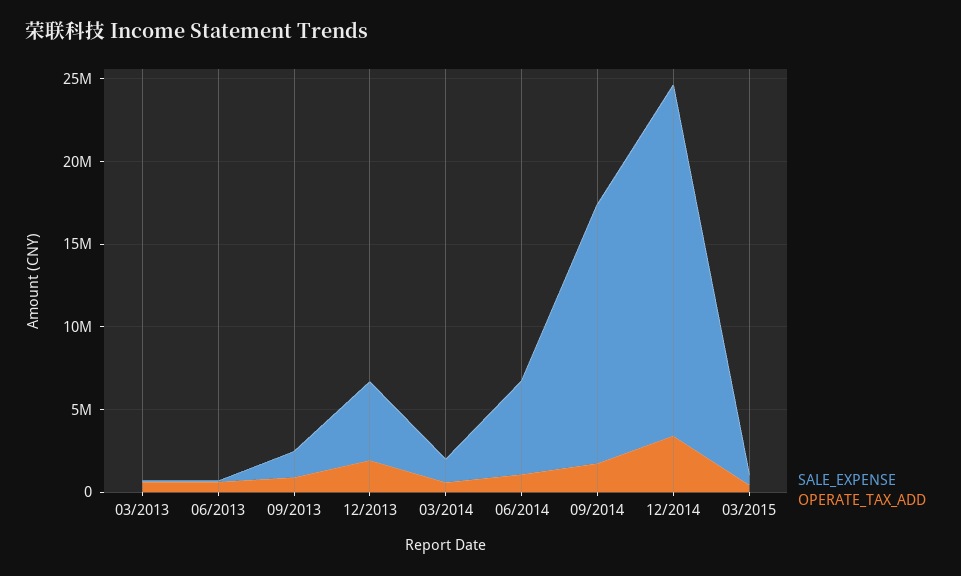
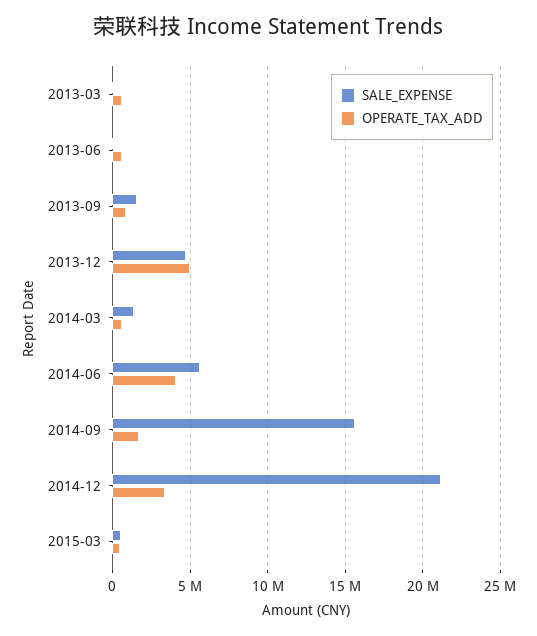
  {
    "SALE_EXPENSE": {
      "03/2013": 0,
      "06/2013": 0,
      "09/2013": 1500000,
      "12/2013": 4500000,
      "03/2014": 1500000,
      "06/2014": 5500000,
      "09/2014": 15500000,
      "12/2014": 21000000,
      "03/2015": 500000
    },
    "OPERATE_TAX_ADD": {
      "03/2013": 500000,
      "06/2013": 500000,
      "09/2013": 1000000,
-     "12/2013": 2000000,
+     "12/2013": 5000000,
      "03/2014": 500000,
-     "06/2014": 1000000,
+     "06/2014": 4000000,
      "09/2014": 1500000,
      "12/2014": 3500000,
      "03/2015": 500000
    }
  }

